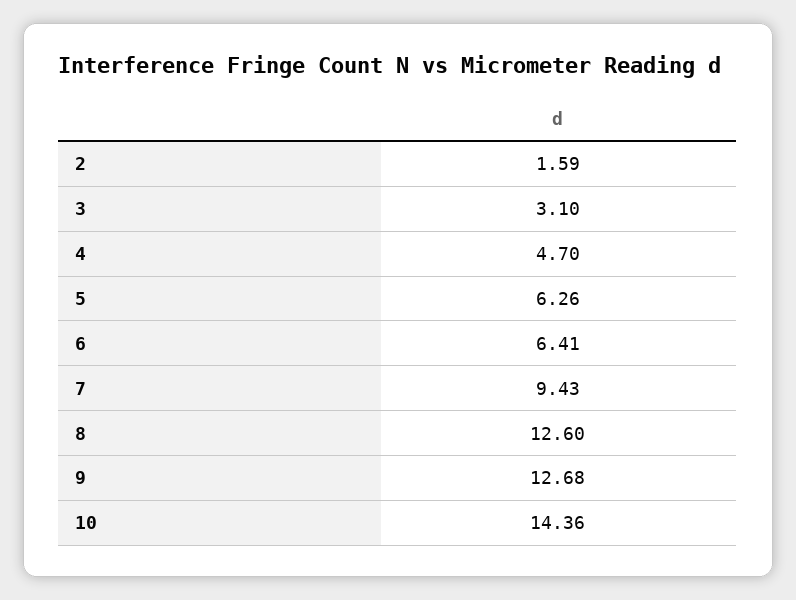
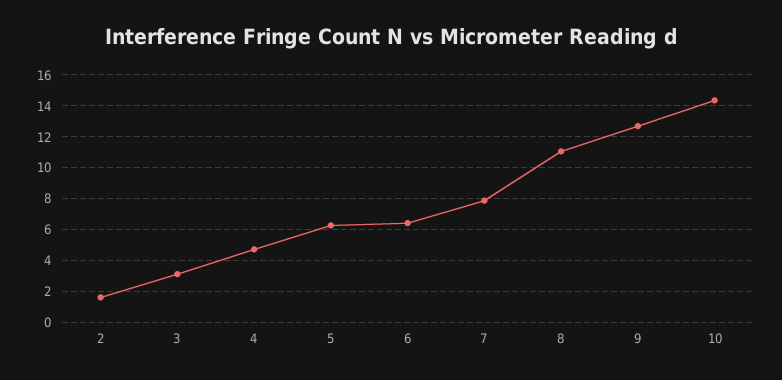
  {
    "2": 1.59,
    "3": 3.1,
    "4": 4.7,
    "5": 6.26,
    "6": 6.41,
-   "7": 9.43,
+   "7": 8,
-   "8": 12.6,
+   "8": 11,
    "9": 12.68,
    "10": 14.36
  }

